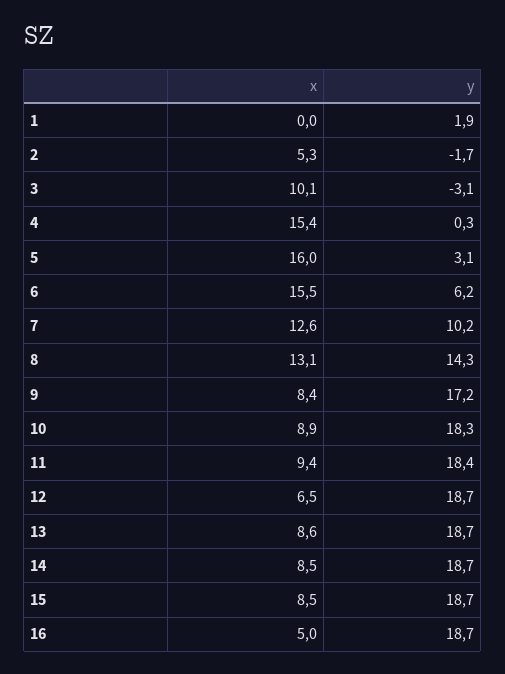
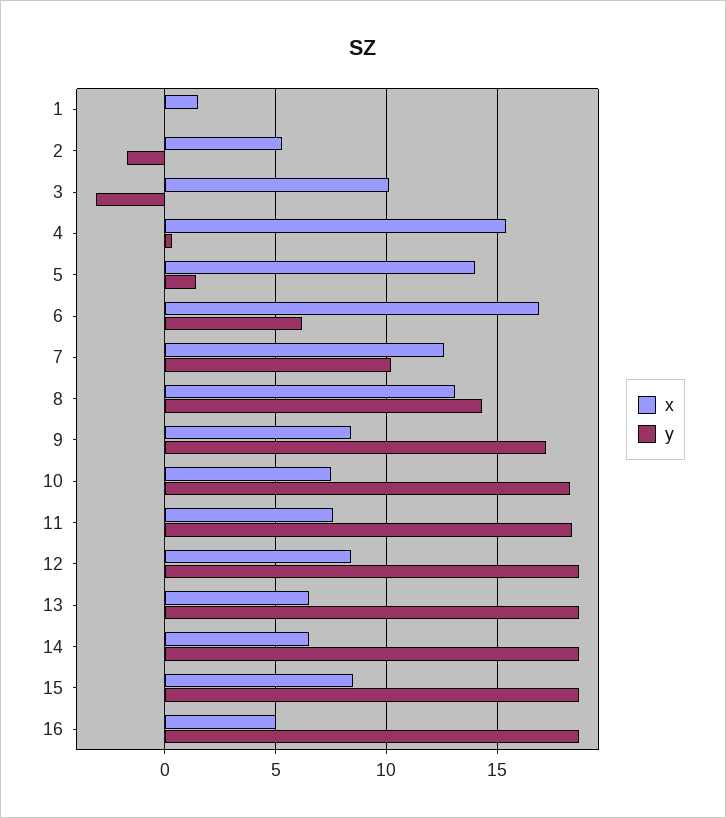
  {
    "x": {
-     "1": 0,
+     "1": 1.5,
      "2": 5.3,
      "3": 10.1,
      "4": 15.4,
-     "5": 16,
+     "5": 14,
-     "6": 15.5,
+     "6": 17,
      "7": 12.6,
      "8": 13.1,
      "9": 8.4,
-     "10": 8.9,
+     "10": 7.5,
-     "11": 9.4,
+     "11": 7.5,
-     "12": 6.5,
+     "12": 8.5,
-     "13": 8.6,
+     "13": 6.5,
-     "14": 8.5,
+     "14": 6.5,
      "15": 8.5,
      "16": 5
    },
    "y": {
-     "1": 1.9,
+     "1": 0,
      "2": -1.7,
      "3": -3.1,
      "4": 0.3,
-     "5": 3.1,
+     "5": 1.5,
      "6": 6.2,
      "7": 10.2,
      "8": 14.3,
      "9": 17.2,
      "10": 18.3,
      "11": 18.4,
      "12": 18.7,
      "13": 18.7,
      "14": 18.7,
      "15": 18.7,
      "16": 18.7
    }
  }

